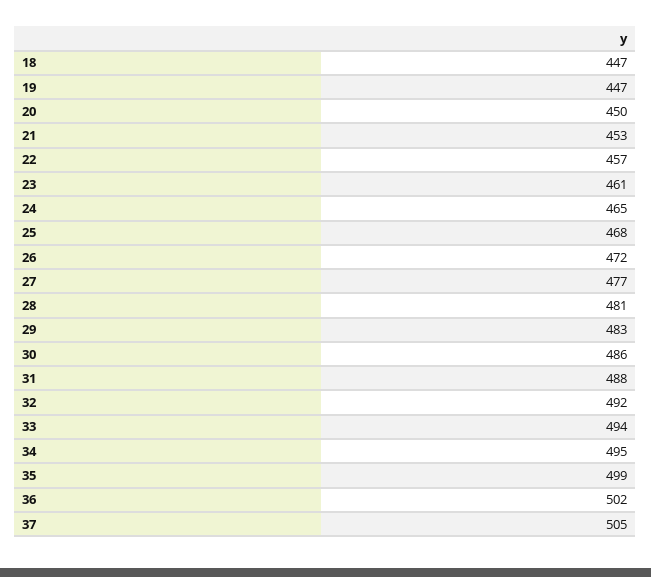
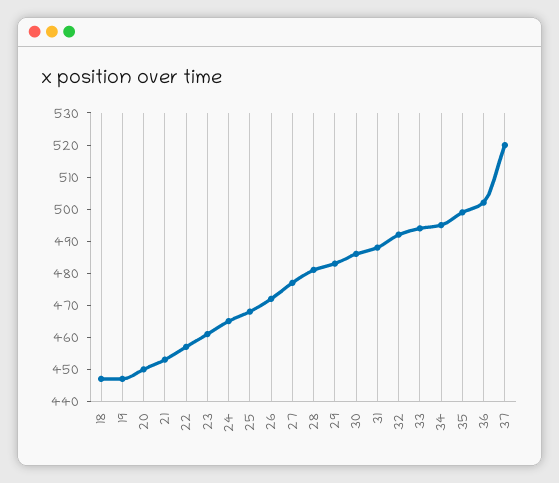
  {
    "18": 447,
    "19": 447,
    "20": 450,
    "21": 453,
    "22": 457,
    "23": 461,
    "24": 465,
    "25": 468,
    "26": 472,
    "27": 477,
    "28": 481,
    "29": 483,
    "30": 486,
    "31": 488,
    "32": 492,
    "33": 494,
    "34": 495,
    "35": 499,
    "36": 502,
-   "37": 505
+   "37": 520
  }

